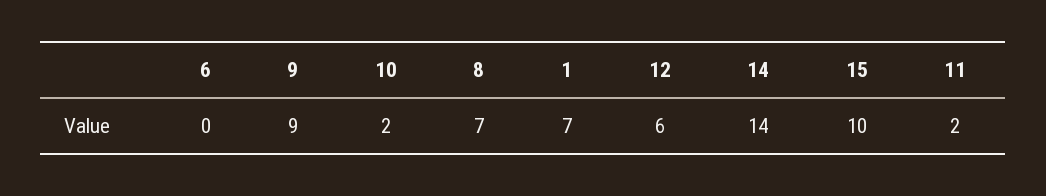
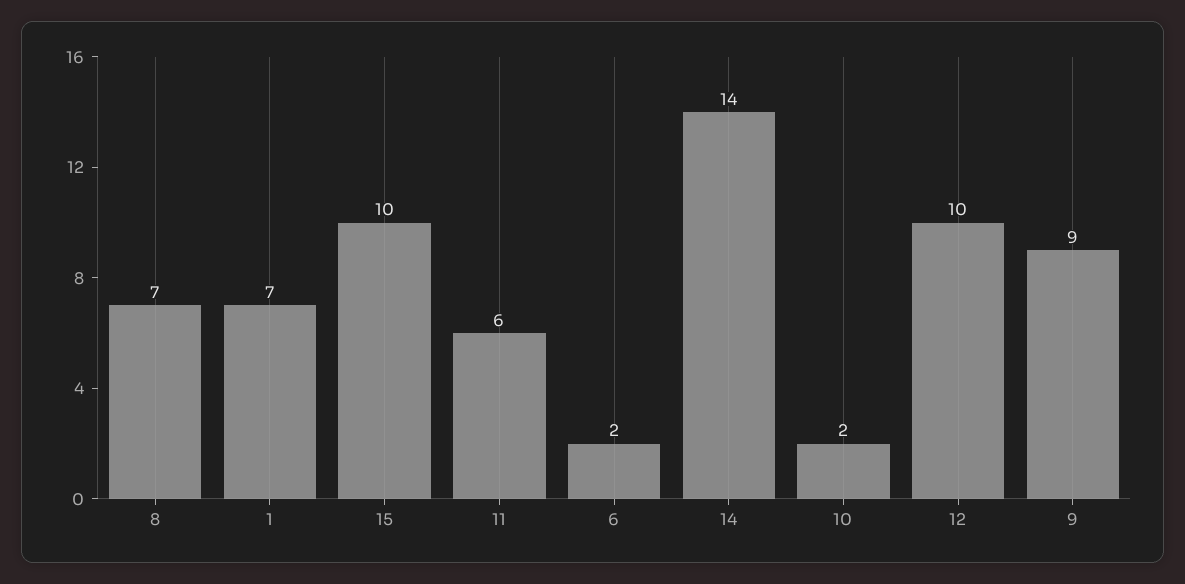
  {
-   "6": 0,
+   "6": 2,
    "9": 9,
    "10": 2,
    "8": 7,
    "1": 7,
-   "12": 6,
+   "12": 10,
    "14": 14,
    "15": 10,
-   "11": 2
+   "11": 6
  }

